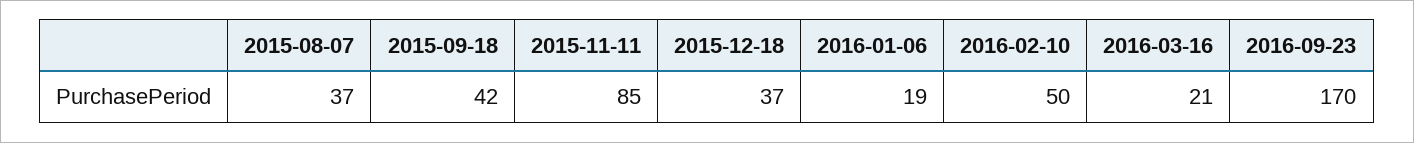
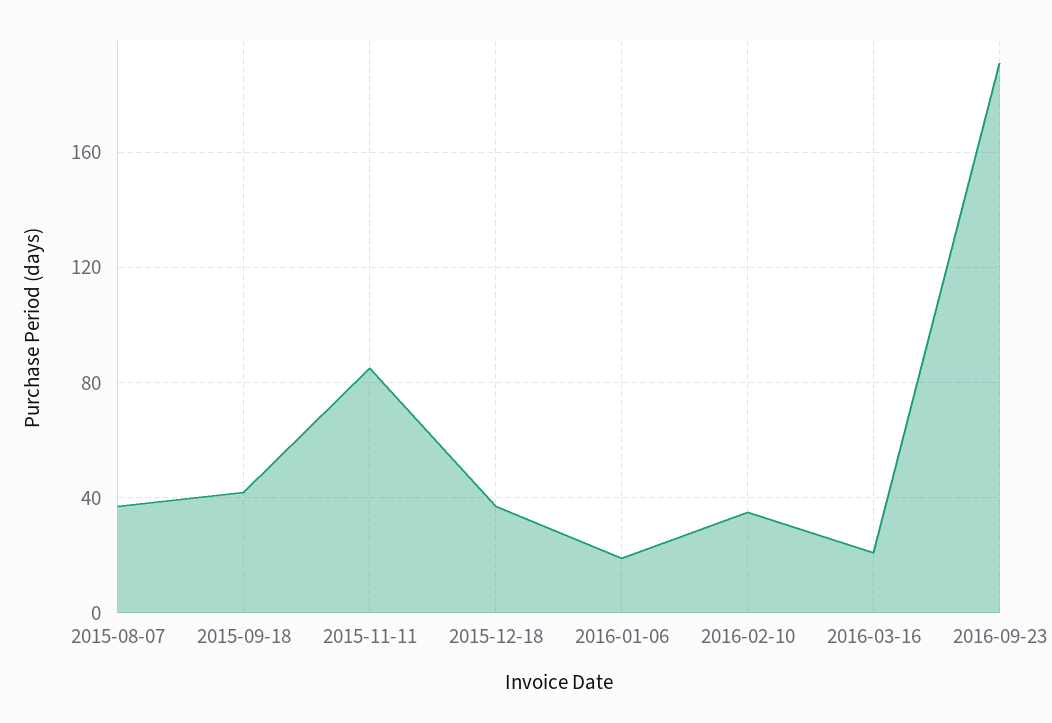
  {
    "2015-08-07": 37,
    "2015-09-18": 42,
    "2015-11-11": 85,
    "2015-12-18": 37,
    "2016-01-06": 19,
-   "2016-02-10": 50,
+   "2016-02-10": 35,
    "2016-03-16": 21,
-   "2016-09-23": 170
+   "2016-09-23": 190
  }

